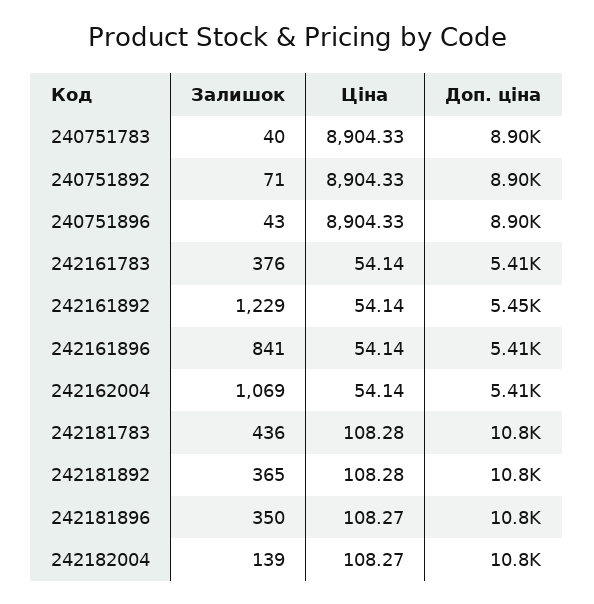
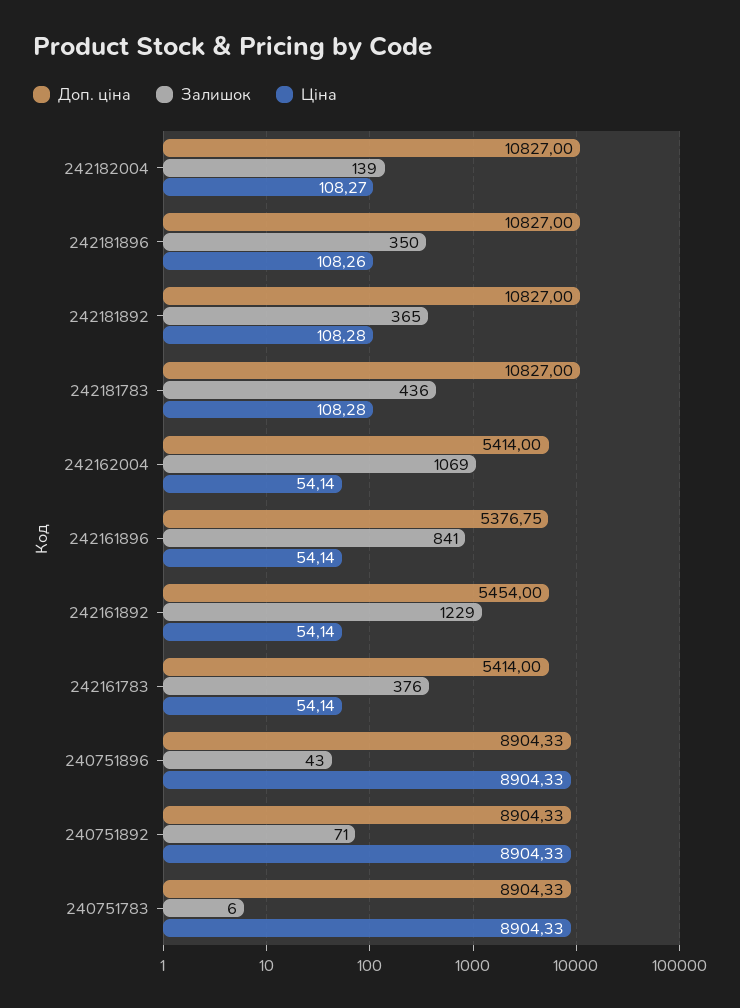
  {
    "Залишок": {
-     "240751783": 40,
+     "240751783": 6,
      "240751892": 71,
      "240751896": 43,
      "242161783": 376,
      "242161892": 1229,
      "242161896": 841,
      "242162004": 1069,
      "242181783": 436,
      "242181892": 365,
      "242181896": 350,
      "242182004": 139
    },
    "Ціна": {
      "240751783": 8904.33,
      "240751892": 8904.33,
      "240751896": 8904.33,
      "242161783": 54.14,
      "242161892": 54.14,
      "242161896": 54.14,
      "242162004": 54.14,
      "242181783": 108.28,
      "242181892": 108.28,
-     "242181896": 108.27,
+     "242181896": 108.26,
      "242182004": 108.27
    },
    "Доп. ціна": {
      "240751783": 8904.33,
      "240751892": 8904.33,
      "240751896": 8904.33,
      "242161783": 5414,
      "242161892": 5454,
-     "242161896": 5410,
+     "242161896": 5376.75,
      "242162004": 5414,
      "242181783": 10827,
      "242181892": 10827,
      "242181896": 10827,
      "242182004": 10827
    }
  }

